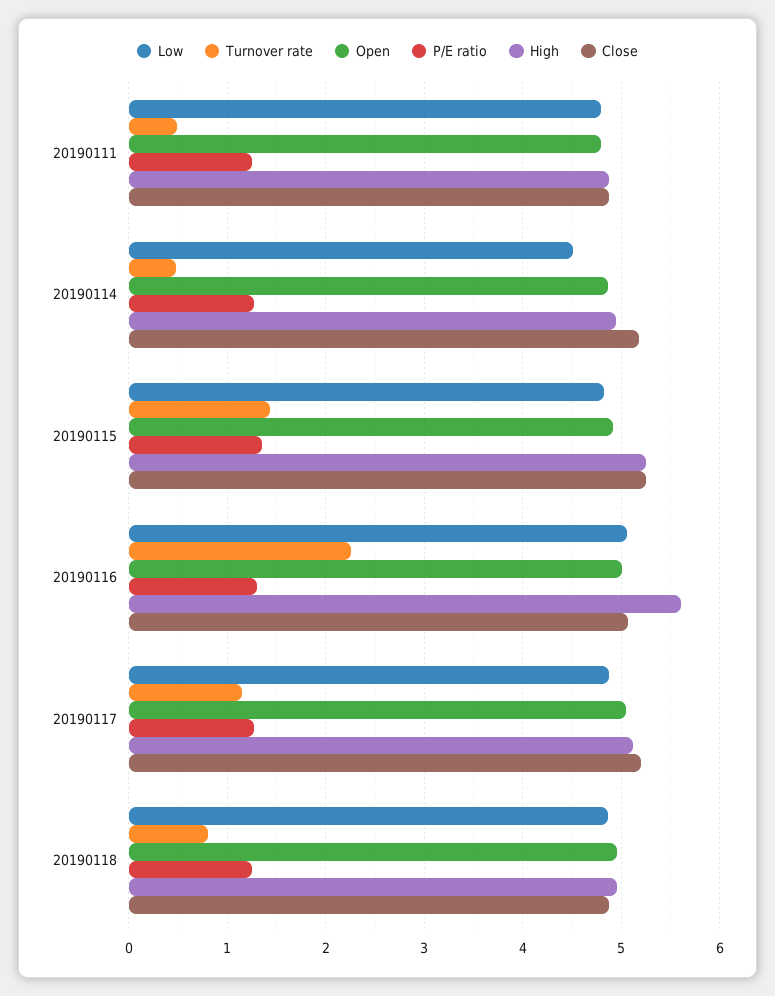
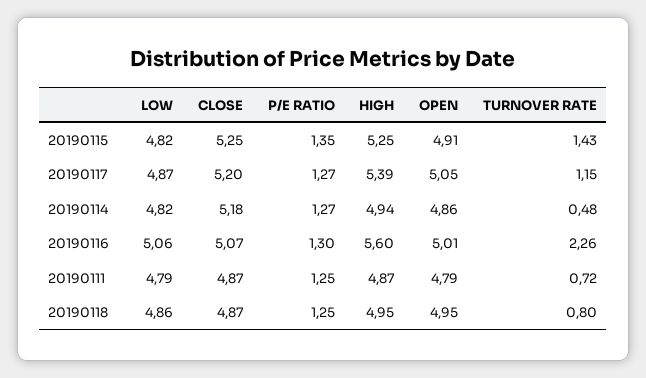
  {
    "Low": {
      "20190111": 4.79,
-     "20190114": 4.5,
+     "20190114": 4.82,
      "20190115": 4.82,
      "20190116": 5.06,
      "20190117": 4.87,
      "20190118": 4.86
    },
    "Turnover rate": {
-     "20190111": 0.5,
+     "20190111": 0.72,
      "20190114": 0.48,
      "20190115": 1.43,
      "20190116": 2.26,
      "20190117": 1.15,
      "20190118": 0.8
    },
    "Open": {
      "20190111": 4.79,
      "20190114": 4.86,
      "20190115": 4.91,
      "20190116": 5.01,
      "20190117": 5.05,
      "20190118": 4.95
    },
    "P/E ratio": {
      "20190111": 1.25,
      "20190114": 1.27,
      "20190115": 1.35,
      "20190116": 1.3,
      "20190117": 1.27,
      "20190118": 1.25
    },
    "High": {
      "20190111": 4.87,
      "20190114": 4.94,
      "20190115": 5.25,
      "20190116": 5.6,
-     "20190117": 5.1,
+     "20190117": 5.39,
      "20190118": 4.95
    },
    "Close": {
      "20190111": 4.87,
      "20190114": 5.18,
      "20190115": 5.25,
      "20190116": 5.07,
      "20190117": 5.2,
      "20190118": 4.87
    }
  }

